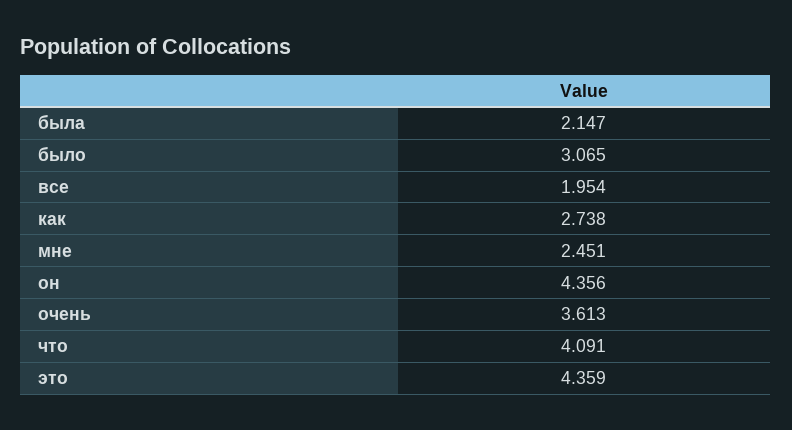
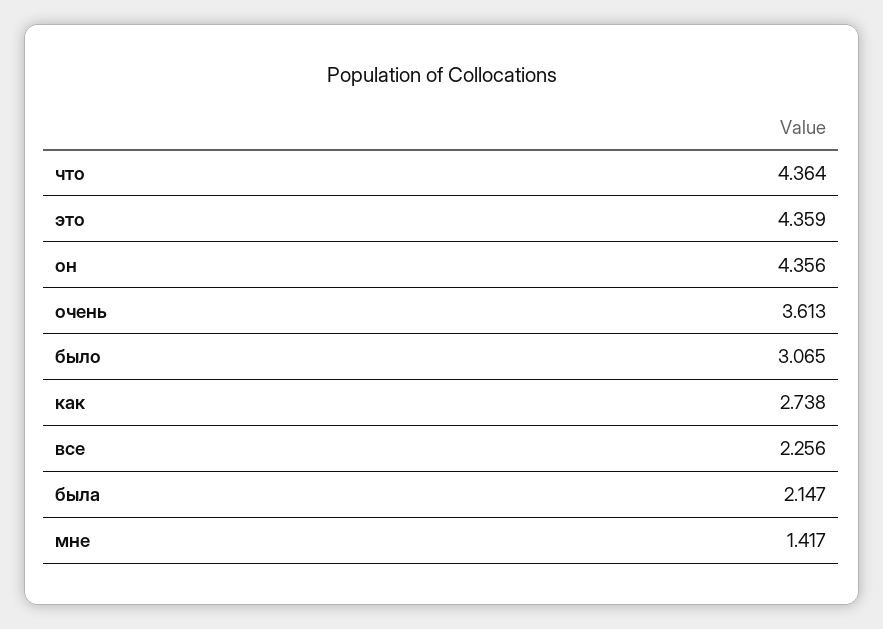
  {
    "была": 2.147,
    "было": 3.065,
-   "все": 1.954,
+   "все": 2.256,
    "как": 2.738,
-   "мне": 2.451,
+   "мне": 1.417,
    "он": 4.356,
    "очень": 3.613,
-   "что": 4.091,
+   "что": 4.364,
    "это": 4.359
  }

